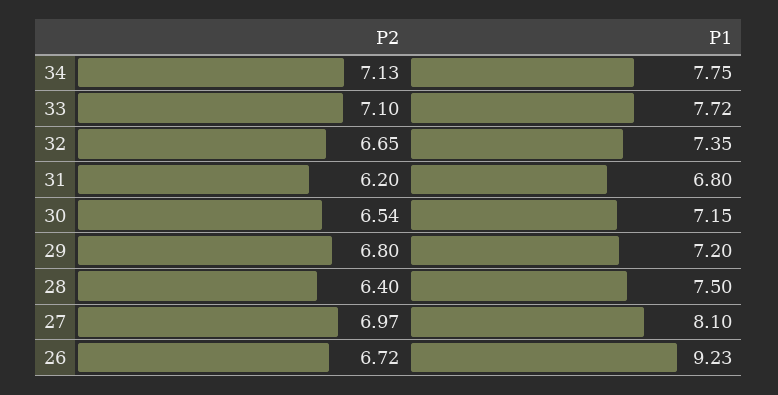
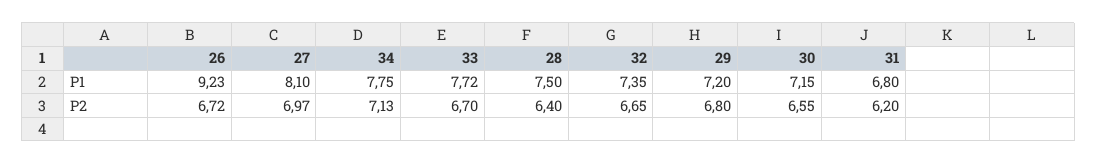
  {
    "P2": {
      "34": 7.13,
-     "33": 7.1,
+     "33": 6.7,
      "32": 6.65,
      "31": 6.2,
-     "30": 6.54,
+     "30": 6.55,
      "29": 6.8,
      "28": 6.4,
      "27": 6.97,
      "26": 6.72
    },
    "P1": {
      "34": 7.75,
      "33": 7.72,
      "32": 7.35,
      "31": 6.8,
      "30": 7.15,
      "29": 7.2,
      "28": 7.5,
      "27": 8.1,
      "26": 9.23
    }
  }

